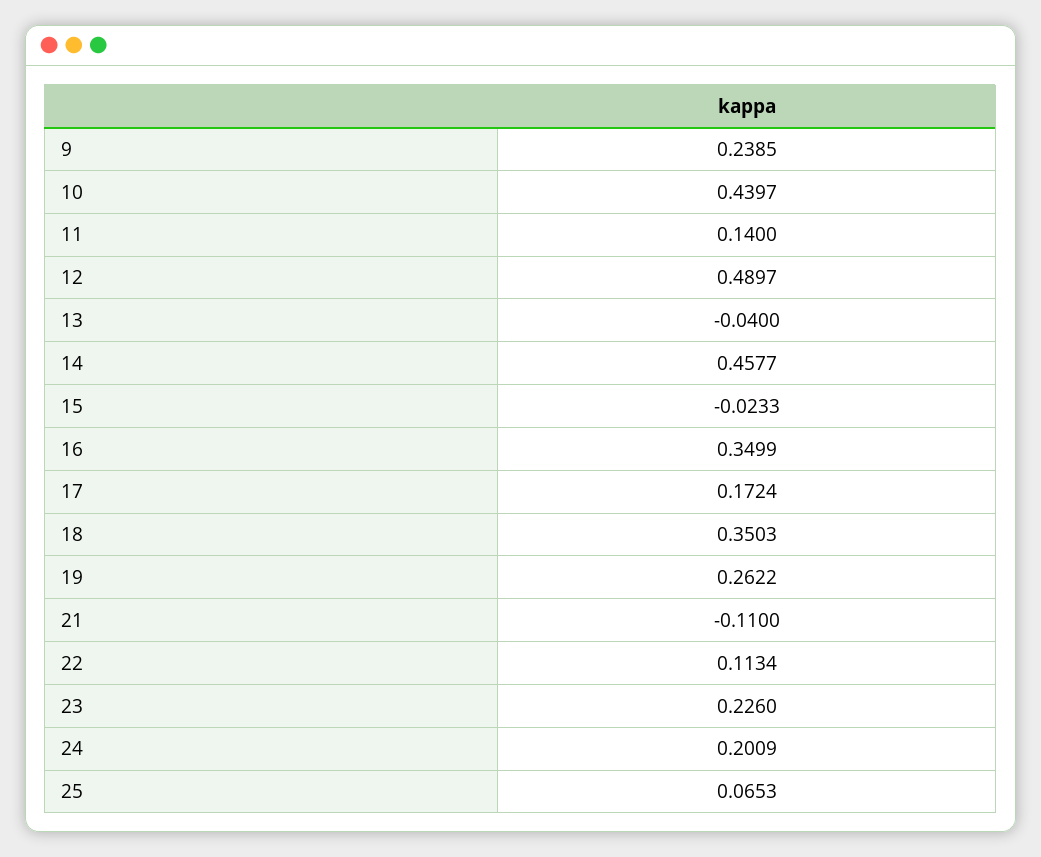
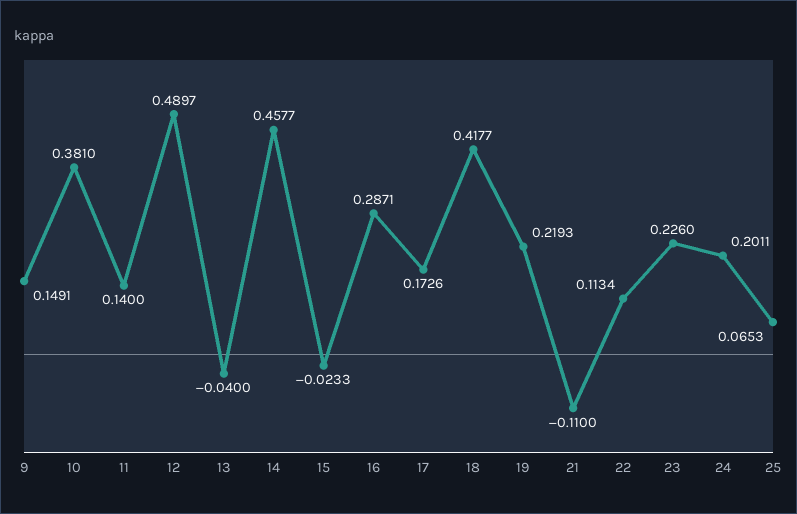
  {
-   "9": 0.2385,
+   "9": 0.1491,
-   "10": 0.4397,
+   "10": 0.381,
    "11": 0.14,
    "12": 0.4897,
    "13": -0.04,
    "14": 0.4577,
    "15": -0.0233,
-   "16": 0.3499,
+   "16": 0.2871,
-   "17": 0.1724,
+   "17": 0.1726,
-   "18": 0.3503,
+   "18": 0.4177,
-   "19": 0.2622,
+   "19": 0.2193,
    "21": -0.11,
    "22": 0.1134,
    "23": 0.226,
-   "24": 0.2009,
+   "24": 0.2011,
    "25": 0.0653
  }

